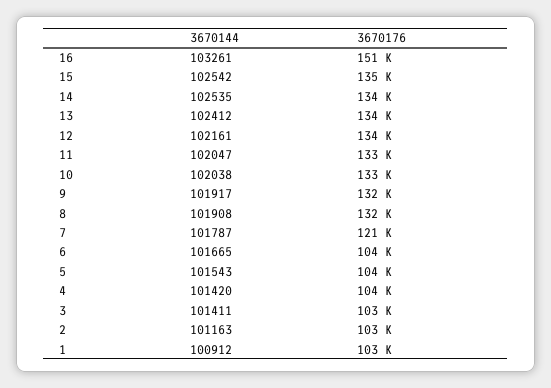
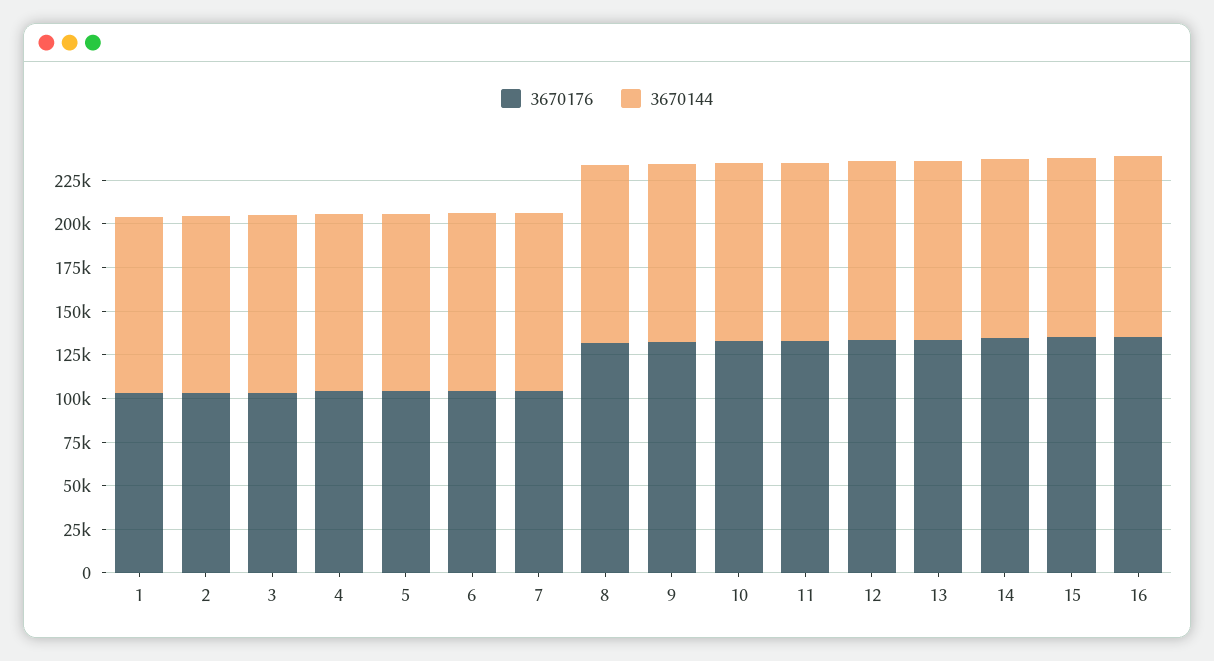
  {
    "3670144": {
      "16": 103261,
      "15": 102542,
      "14": 102535,
      "13": 102412,
      "12": 102161,
      "11": 102047,
      "10": 102038,
      "9": 101917,
      "8": 101908,
      "7": 101787,
      "6": 101665,
      "5": 101543,
      "4": 101420,
      "3": 101411,
      "2": 101163,
      "1": 100912
    },
    "3670176": {
-     "16": 151000,
+     "16": 135000,
      "15": 135000,
      "14": 134000,
      "13": 134000,
      "12": 134000,
      "11": 133000,
      "10": 133000,
      "9": 132000,
      "8": 132000,
-     "7": 121000,
+     "7": 105000,
      "6": 104000,
      "5": 104000,
      "4": 104000,
      "3": 103000,
      "2": 103000,
      "1": 103000
    }
  }

